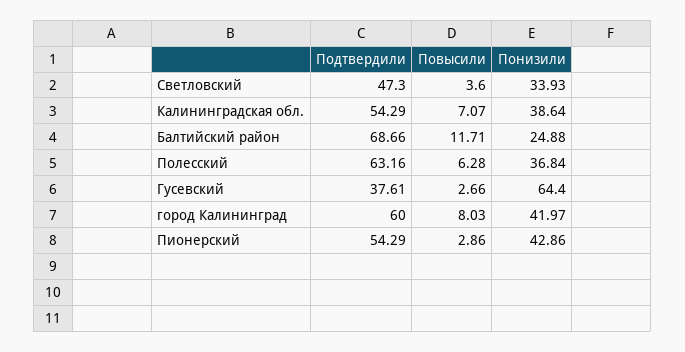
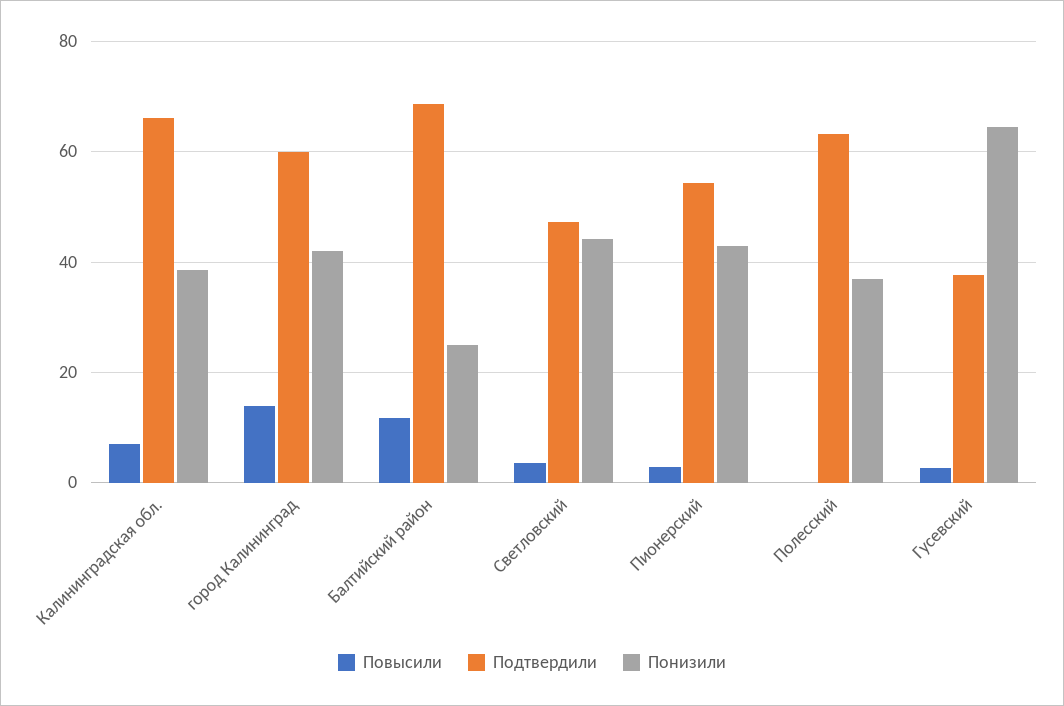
  {
    "Подтвердили": {
      "Светловский": 47.3,
-     "Калининградская обл.": 54.29,
+     "Калининградская обл.": 66,
      "Балтийский район": 68.66,
      "Полесский": 63.16,
      "Гусевский": 37.61,
      "город Калининград": 60,
      "Пионерский": 54.29
    },
    "Повысили": {
      "Светловский": 3.6,
      "Калининградская обл.": 7.07,
      "Балтийский район": 11.71,
-     "Полесский": 6.28,
+     "Полесский": 0,
      "Гусевский": 2.66,
-     "город Калининград": 8.03,
+     "город Калининград": 14,
      "Пионерский": 2.86
    },
    "Понизили": {
-     "Светловский": 33.93,
+     "Светловский": 44,
      "Калининградская обл.": 38.64,
      "Балтийский район": 24.88,
      "Полесский": 36.84,
      "Гусевский": 64.4,
      "город Калининград": 41.97,
      "Пионерский": 42.86
    }
  }

